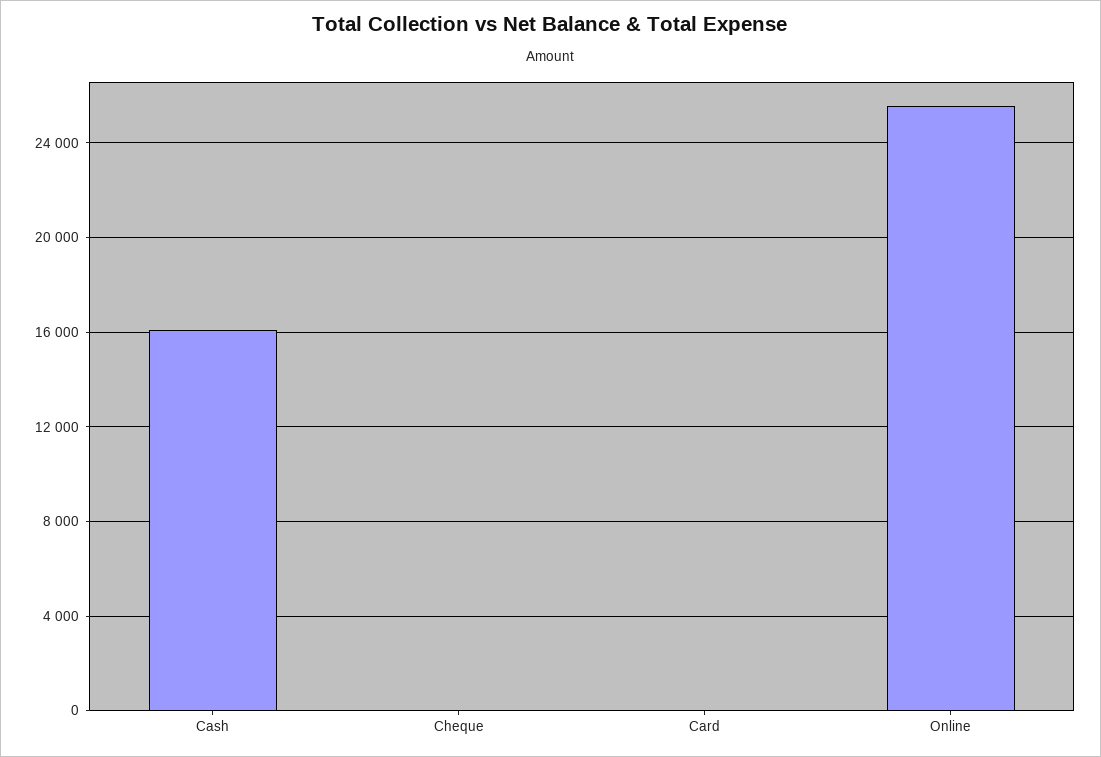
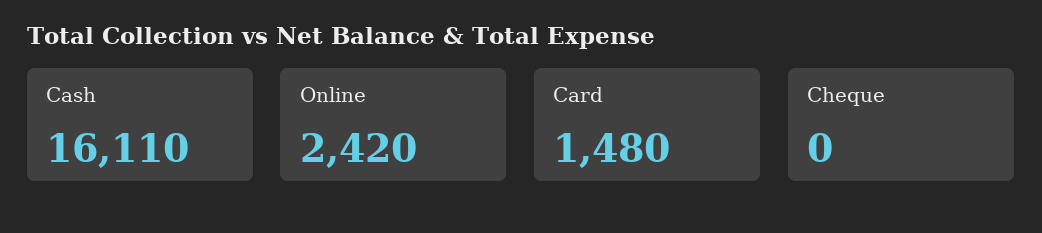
  {
    "Cash": 16110,
    "Cheque": 0,
-   "Card": 0,
+   "Card": 1480,
-   "Online": 25500
+   "Online": 2420
  }

